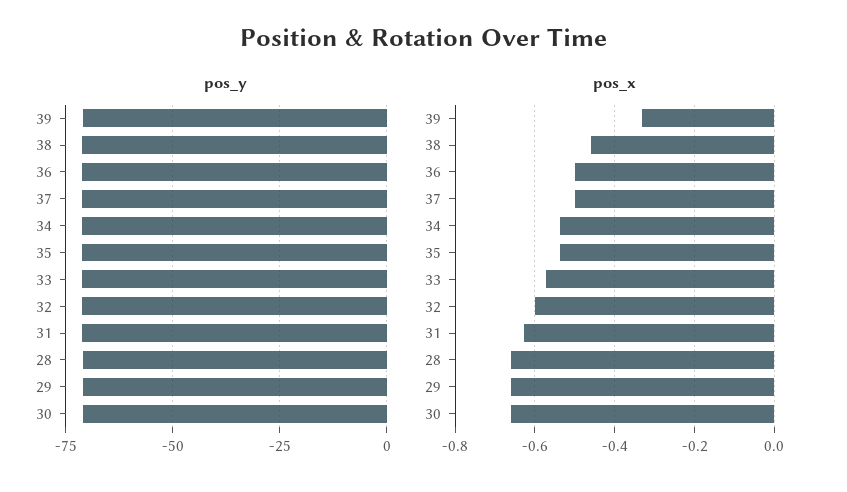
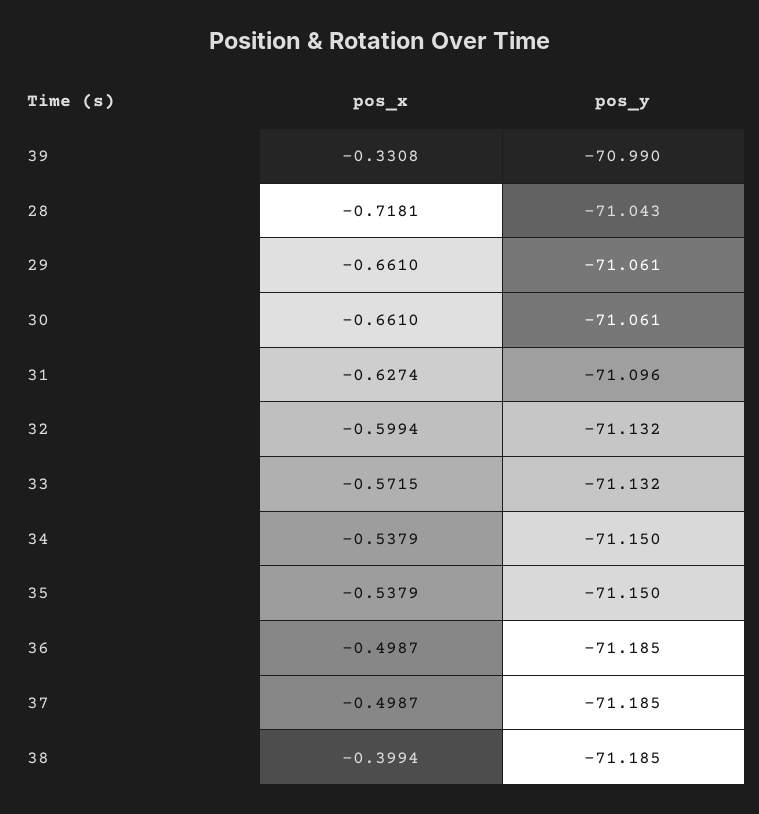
  {
    "pos_y": {
      "39": -70.99,
      "38": -71.185,
      "36": -71.185,
      "37": -71.185,
      "34": -71.15,
      "35": -71.15,
      "33": -71.132,
      "32": -71.132,
      "31": -71.096,
      "28": -71.043,
      "29": -71.061,
      "30": -71.061
    },
    "pos_x": {
      "39": -0.3308,
-     "38": -0.46,
+     "38": -0.3994,
      "36": -0.4987,
      "37": -0.4987,
      "34": -0.5379,
      "35": -0.5379,
      "33": -0.5715,
      "32": -0.5994,
      "31": -0.6274,
-     "28": -0.66,
+     "28": -0.7181,
      "29": -0.661,
      "30": -0.661
    }
  }

